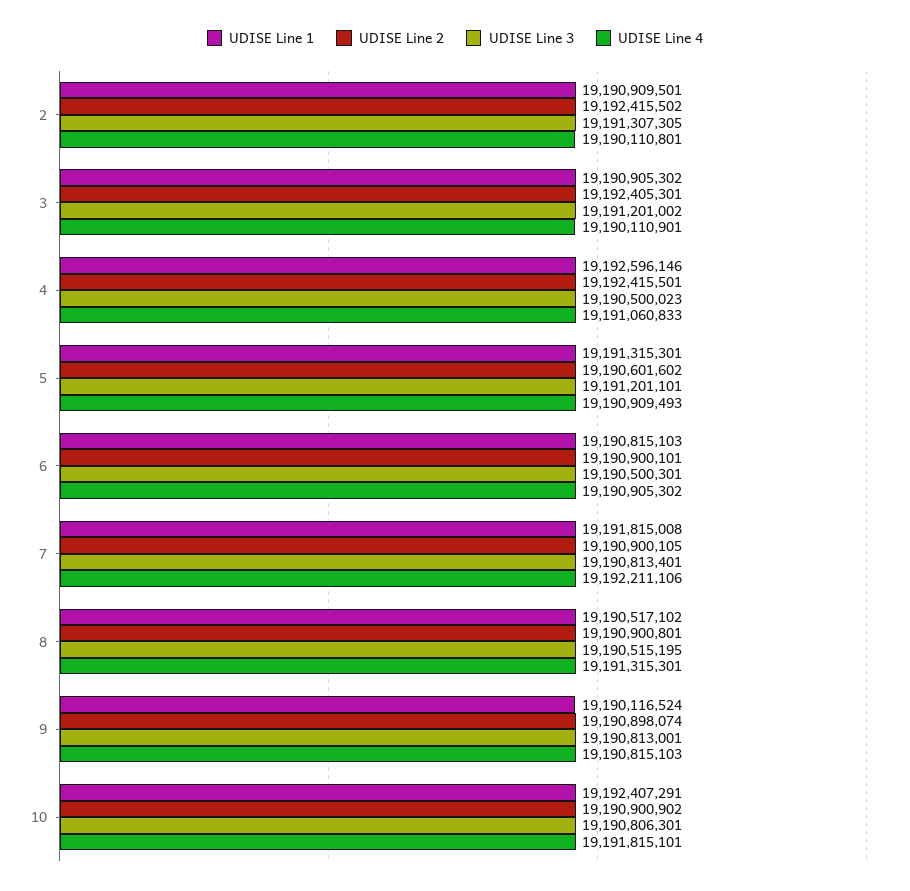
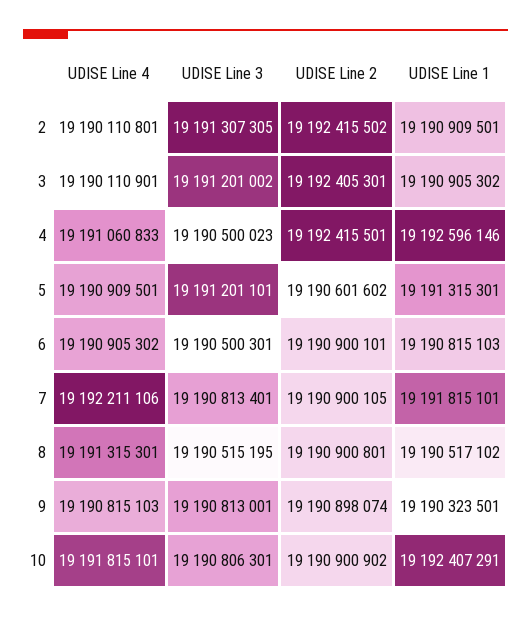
  {
    "UDISE Line 1": {
      "2": 19190909501,
      "3": 19190905302,
      "4": 19192596146,
      "5": 19191315301,
      "6": 19190815103,
-     "7": 19191815008,
+     "7": 19191815101,
      "8": 19190517102,
-     "9": 19190116524,
+     "9": 19190323501,
      "10": 19192407291
    },
    "UDISE Line 2": {
      "2": 19192415502,
      "3": 19192405301,
      "4": 19192415501,
      "5": 19190601602,
      "6": 19190900101,
      "7": 19190900105,
      "8": 19190900801,
      "9": 19190898074,
      "10": 19190900902
    },
    "UDISE Line 3": {
      "2": 19191307305,
      "3": 19191201002,
      "4": 19190500023,
      "5": 19191201101,
      "6": 19190500301,
      "7": 19190813401,
      "8": 19190515195,
      "9": 19190813001,
      "10": 19190806301
    },
    "UDISE Line 4": {
      "2": 19190110801,
      "3": 19190110901,
      "4": 19191060833,
-     "5": 19190909493,
+     "5": 19190909501,
      "6": 19190905302,
      "7": 19192211106,
      "8": 19191315301,
      "9": 19190815103,
      "10": 19191815101
    }
  }

